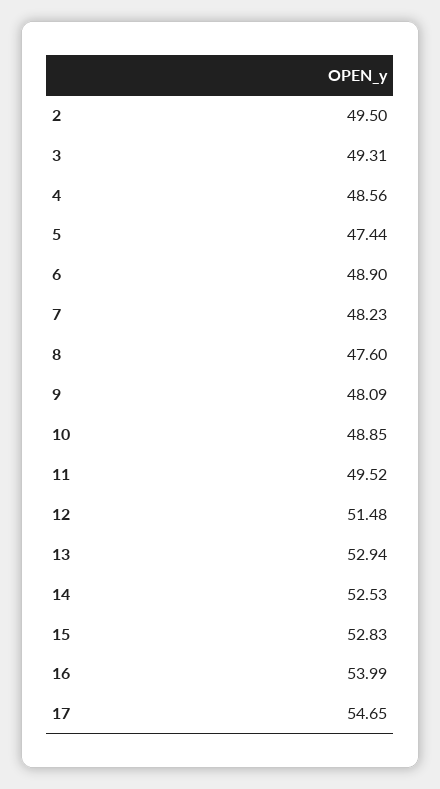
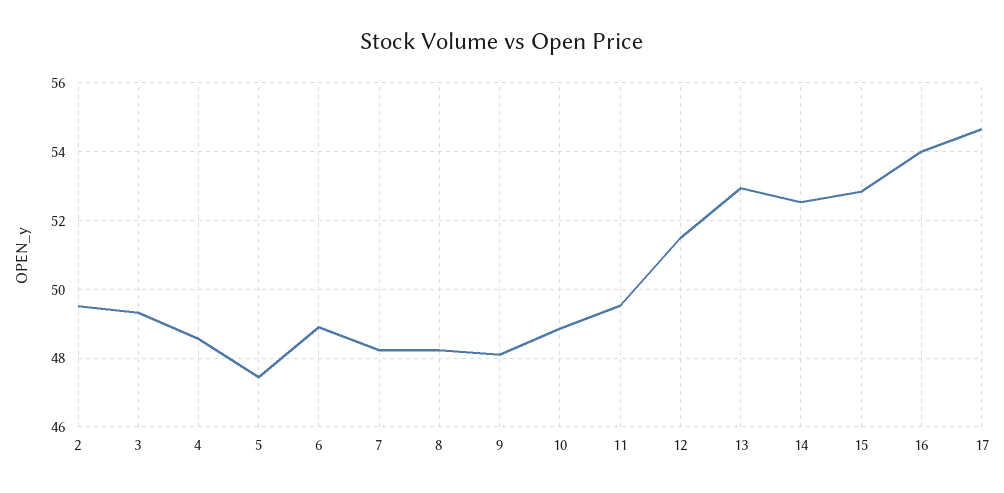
  {
    "2": 49.5,
    "3": 49.31,
    "4": 48.56,
    "5": 47.44,
    "6": 48.9,
    "7": 48.23,
-   "8": 47.6,
+   "8": 48.2,
    "9": 48.09,
    "10": 48.85,
    "11": 49.52,
    "12": 51.48,
    "13": 52.94,
    "14": 52.53,
    "15": 52.83,
    "16": 53.99,
    "17": 54.65
  }

